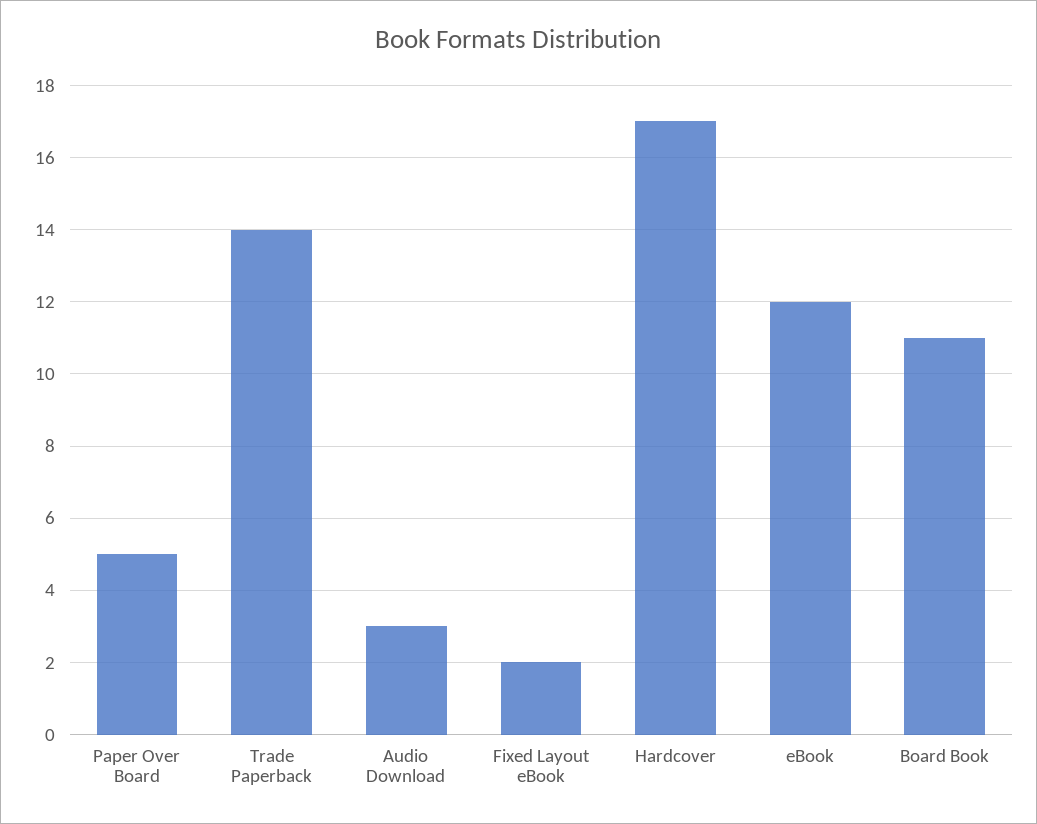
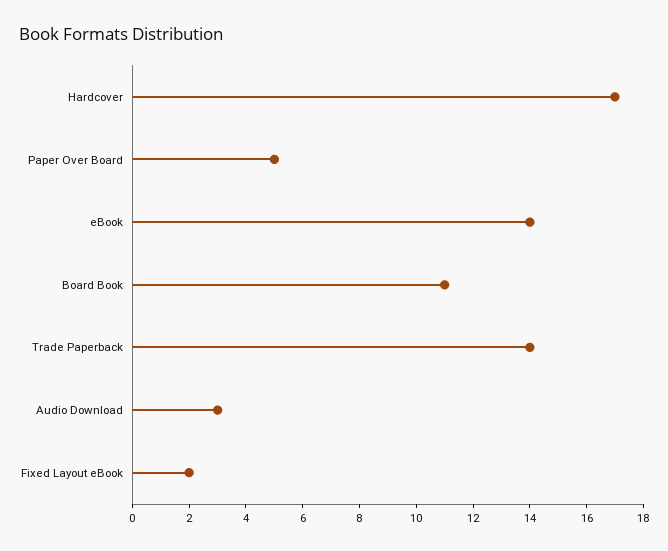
  {
    "Paper Over Board": 5,
    "Trade Paperback": 14,
    "Audio Download": 3,
    "Fixed Layout eBook": 2,
    "Hardcover": 17,
-   "eBook": 12,
+   "eBook": 14,
    "Board Book": 11
  }

